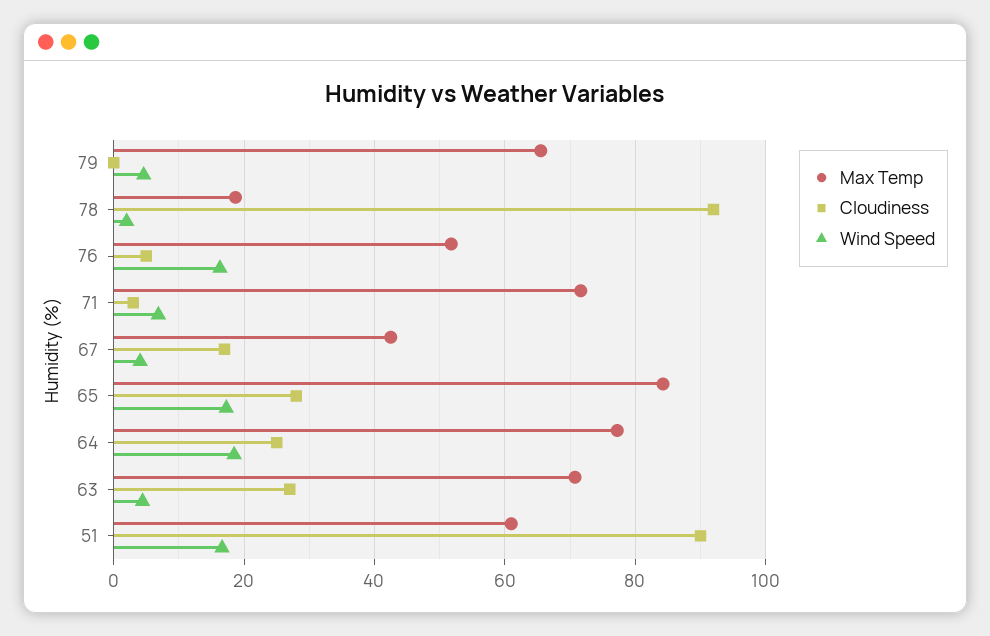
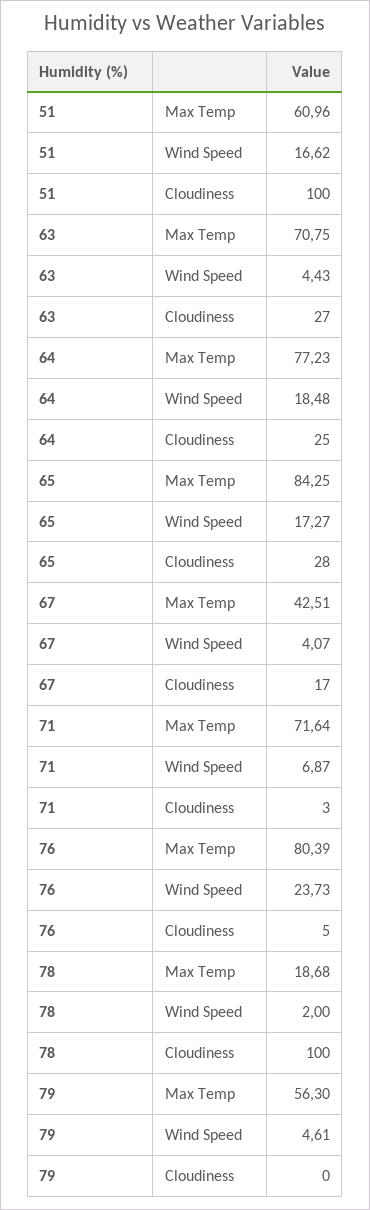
  {
    "Max Temp": {
-     "79": 66,
+     "79": 56.3,
      "78": 18.68,
-     "76": 52,
+     "76": 80.39,
      "71": 71.64,
      "67": 42.51,
      "65": 84.25,
      "64": 77.23,
      "63": 70.75,
      "51": 60.96
    },
    "Cloudiness": {
      "79": 0,
-     "78": 92,
+     "78": 100,
      "76": 5,
      "71": 3,
      "67": 17,
      "65": 28,
      "64": 25,
      "63": 27,
-     "51": 90
+     "51": 100
    },
    "Wind Speed": {
      "79": 4.61,
      "78": 2,
-     "76": 16,
+     "76": 23.73,
      "71": 6.87,
      "67": 4.07,
      "65": 17.27,
      "64": 18.48,
      "63": 4.43,
      "51": 16.62
    }
  }

